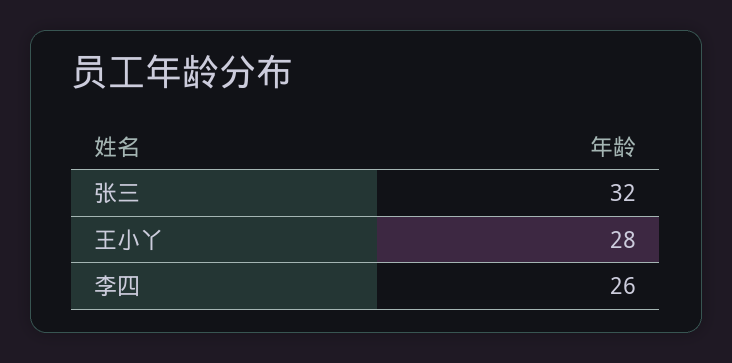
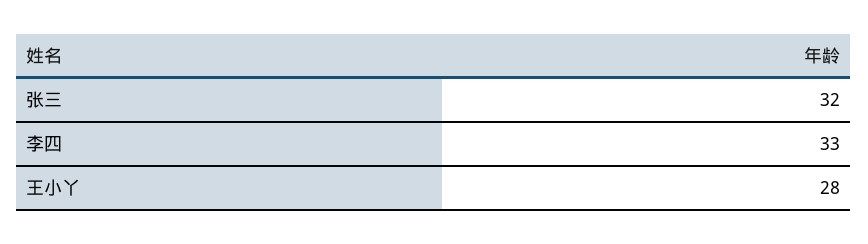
  {
    "张三": 32,
    "王小丫": 28,
-   "李四": 26
+   "李四": 33
  }

